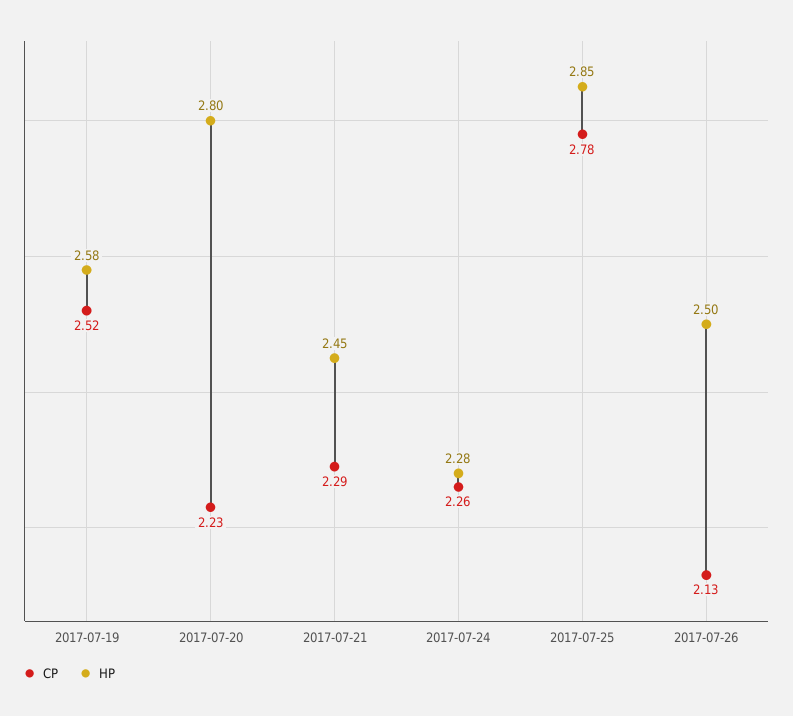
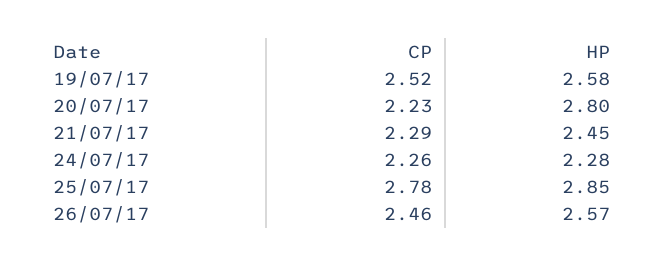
  {
    "CP": {
      "2017-07-19": 2.52,
      "2017-07-20": 2.23,
      "2017-07-21": 2.29,
      "2017-07-24": 2.26,
      "2017-07-25": 2.78,
-     "2017-07-26": 2.13
+     "2017-07-26": 2.46
    },
    "HP": {
      "2017-07-19": 2.58,
      "2017-07-20": 2.8,
      "2017-07-21": 2.45,
      "2017-07-24": 2.28,
      "2017-07-25": 2.85,
-     "2017-07-26": 2.5
+     "2017-07-26": 2.57
    }
  }

